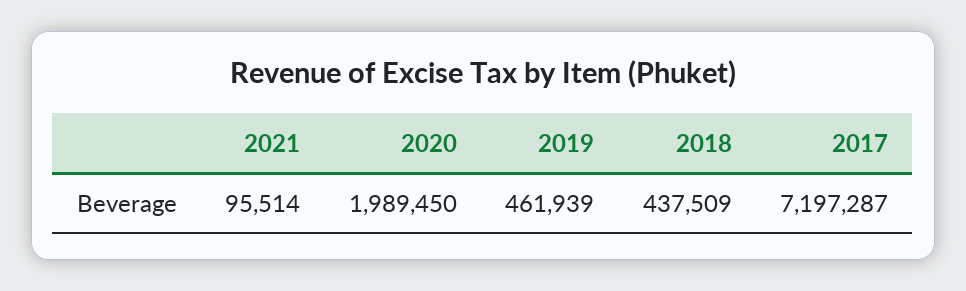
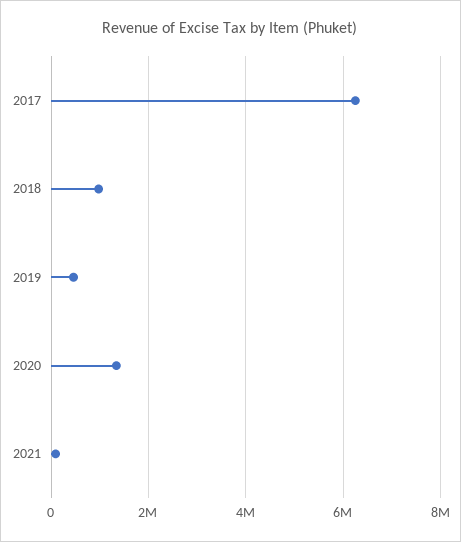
  {
    "2021": 95514,
-   "2020": 1989450,
+   "2020": 1400000,
    "2019": 461939,
-   "2018": 437509,
+   "2018": 1000000,
-   "2017": 7197287
+   "2017": 6200000
  }

